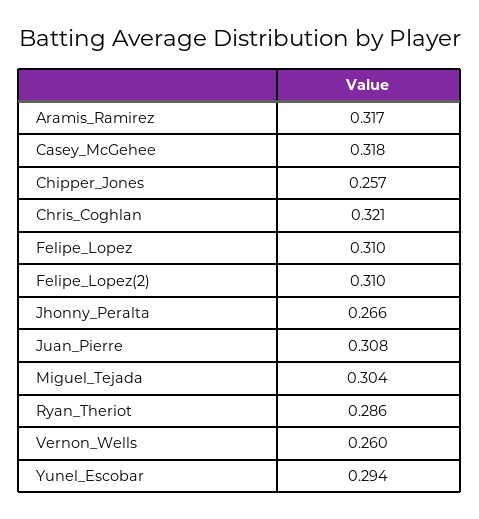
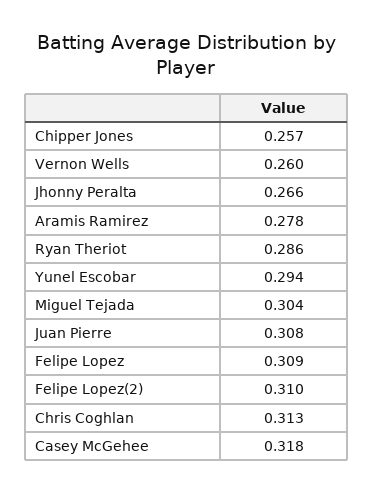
  {
-   "Aramis_Ramirez": 0.317,
+   "Aramis_Ramirez": 0.278,
    "Casey_McGehee": 0.318,
    "Chipper_Jones": 0.257,
-   "Chris_Coghlan": 0.321,
+   "Chris_Coghlan": 0.313,
-   "Felipe_Lopez": 0.31,
+   "Felipe_Lopez": 0.309,
    "Felipe_Lopez(2)": 0.31,
    "Jhonny_Peralta": 0.266,
    "Juan_Pierre": 0.308,
    "Miguel_Tejada": 0.304,
    "Ryan_Theriot": 0.286,
    "Vernon_Wells": 0.26,
    "Yunel_Escobar": 0.294
  }

